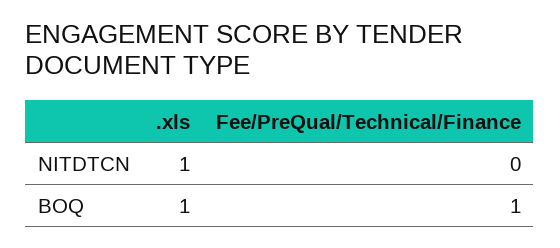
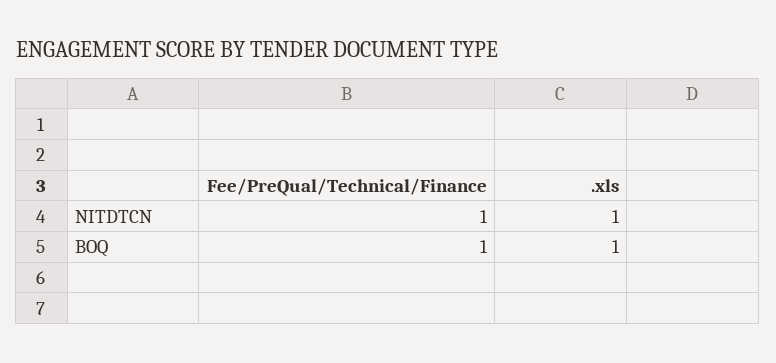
  {
    ".xls": {
      "NITDTCN": 1,
      "BOQ": 1
    },
    "Fee/PreQual/Technical/Finance": {
-     "NITDTCN": 0,
+     "NITDTCN": 1,
      "BOQ": 1
    }
  }

